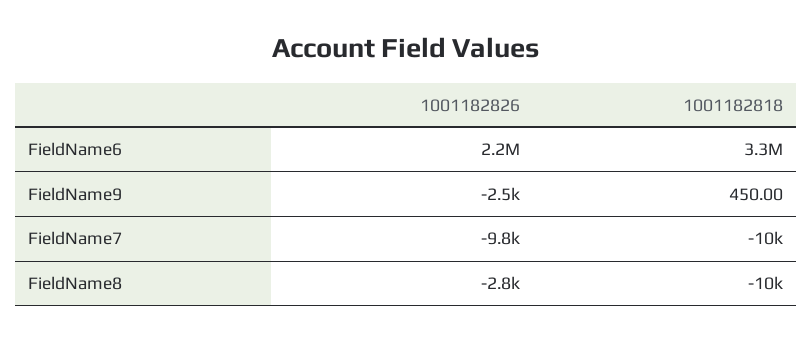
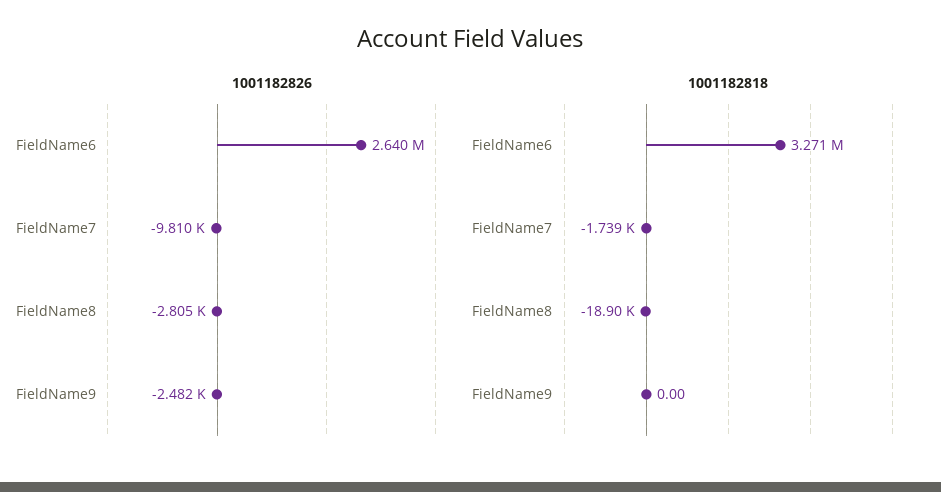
  {
    "1001182826": {
-     "FieldName6": 2200000,
+     "FieldName6": 2640000,
      "FieldName9": -2482,
      "FieldName7": -9810,
      "FieldName8": -2805
    },
    "1001182818": {
      "FieldName6": 3271000,
-     "FieldName9": 450,
+     "FieldName9": 0,
-     "FieldName7": -10000,
+     "FieldName7": -1739,
-     "FieldName8": -10000
+     "FieldName8": -18900
    }
  }

